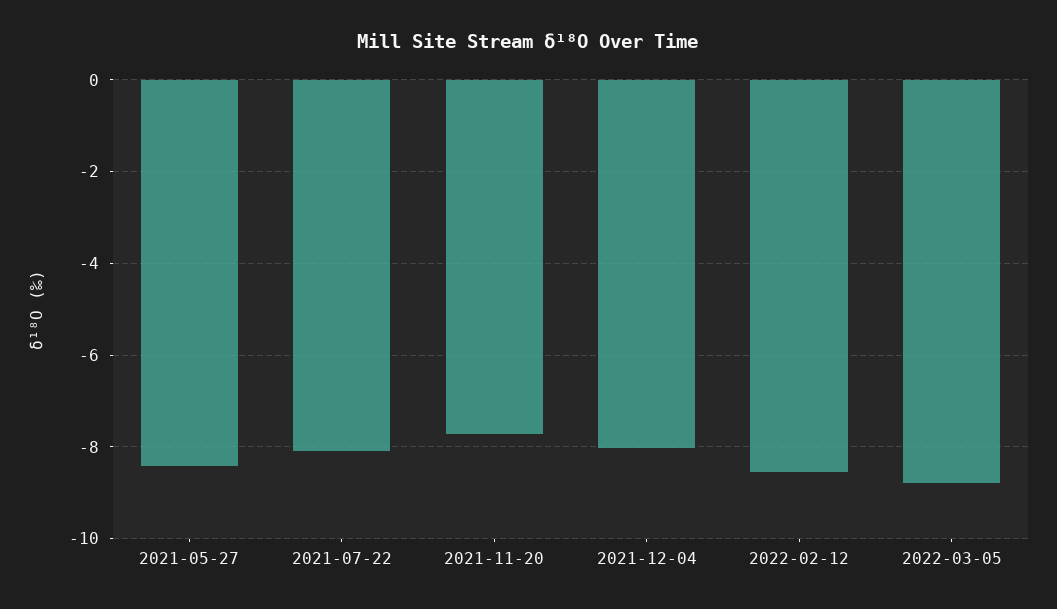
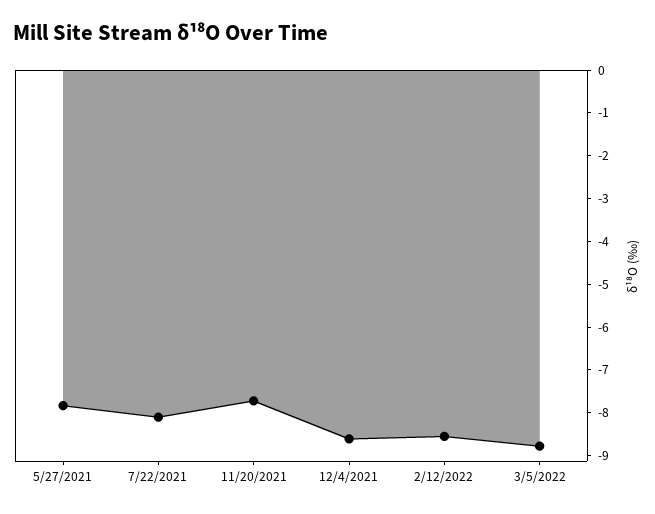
  {
-   "2021-05-27": -8.4,
+   "2021-05-27": -7.8,
    "2021-07-22": -8.2,
    "2021-11-20": -7.8,
-   "2021-12-04": -8,
+   "2021-12-04": -8.6,
    "2022-02-12": -8.6,
    "2022-03-05": -8.8
  }

